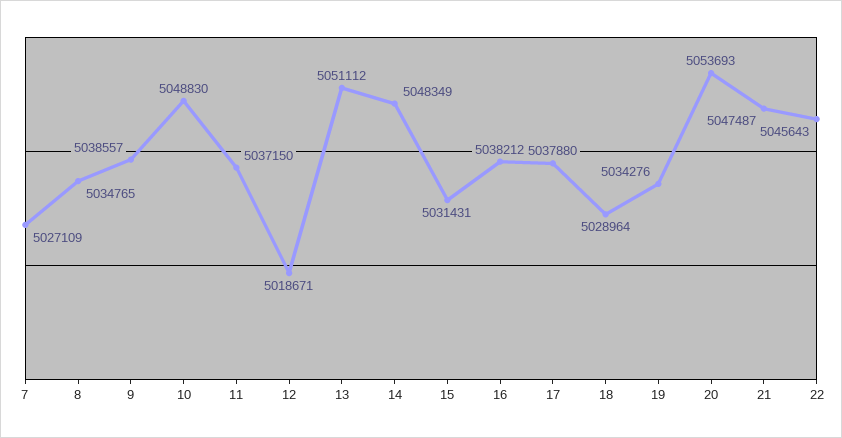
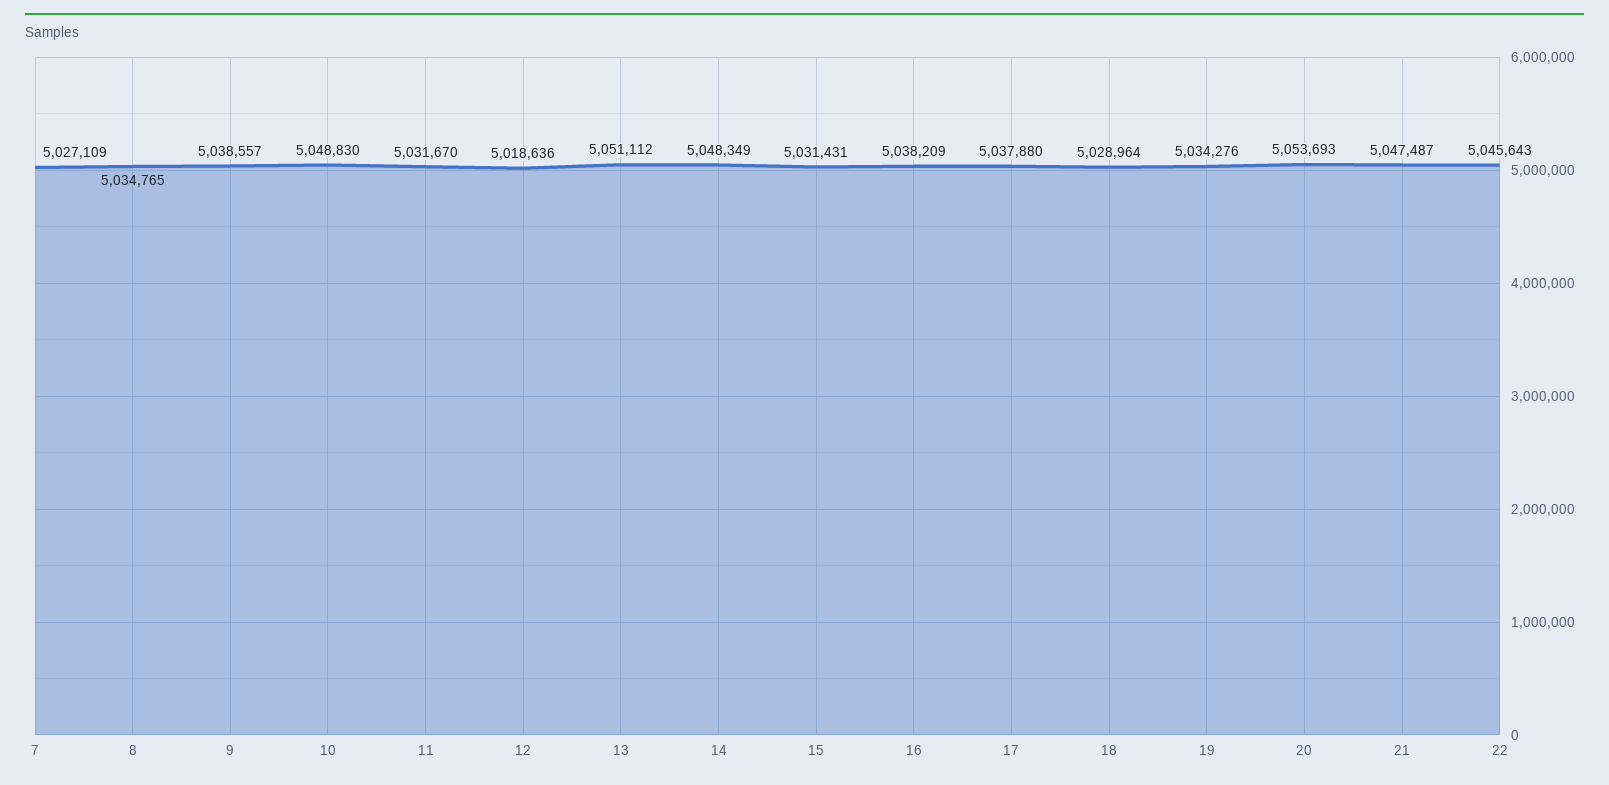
  {
    "7": 5027109,
    "8": 5034765,
    "9": 5038557,
    "10": 5048830,
-   "11": 5037150,
+   "11": 5031670,
-   "12": 5018671,
+   "12": 5018636,
    "13": 5051112,
    "14": 5048349,
    "15": 5031431,
-   "16": 5038212,
+   "16": 5038209,
    "17": 5037880,
    "18": 5028964,
    "19": 5034276,
    "20": 5053693,
    "21": 5047487,
    "22": 5045643
  }

